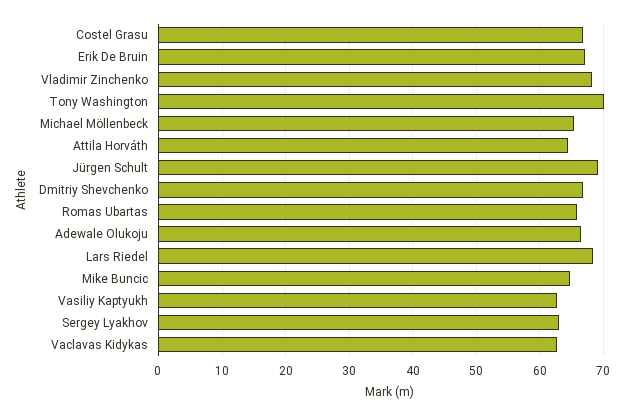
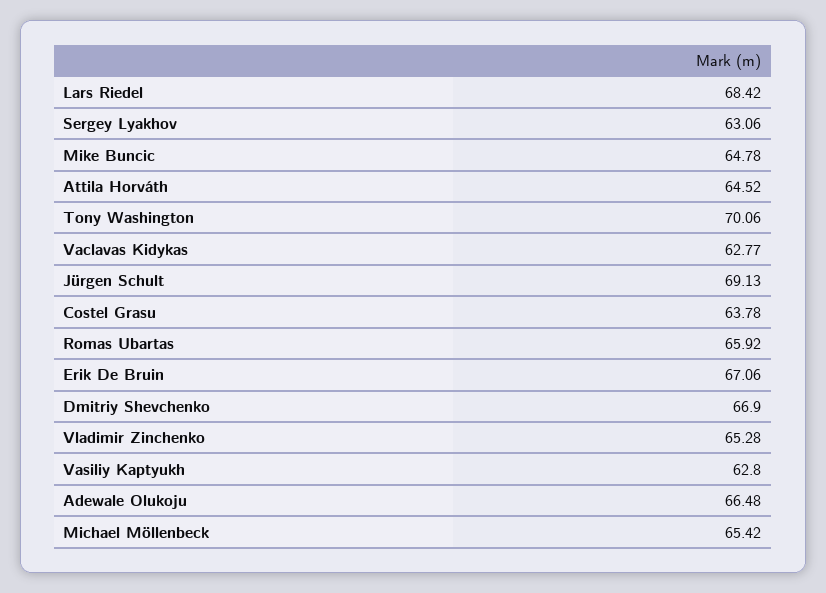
  {
-   "Costel Grasu": 67,
+   "Costel Grasu": 63.78,
    "Erik De Bruin": 67.06,
-   "Vladimir Zinchenko": 68,
+   "Vladimir Zinchenko": 65.28,
    "Tony Washington": 70.06,
    "Michael Möllenbeck": 65.42,
    "Attila Horváth": 64.52,
    "Jürgen Schult": 69.13,
    "Dmitriy Shevchenko": 66.9,
    "Romas Ubartas": 65.92,
    "Adewale Olukoju": 66.48,
    "Lars Riedel": 68.42,
    "Mike Buncic": 64.78,
    "Vasiliy Kaptyukh": 62.8,
    "Sergey Lyakhov": 63.06,
    "Vaclavas Kidykas": 62.77
  }

